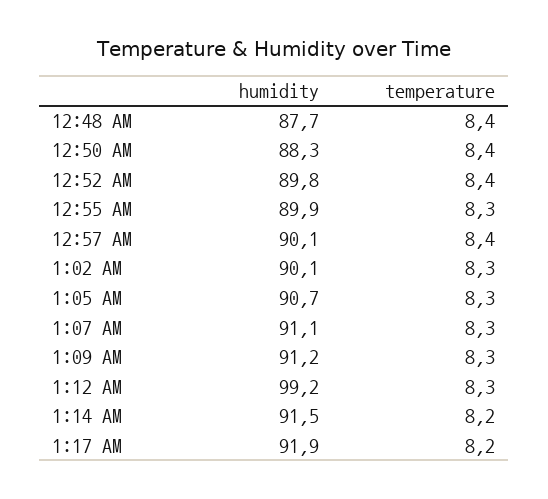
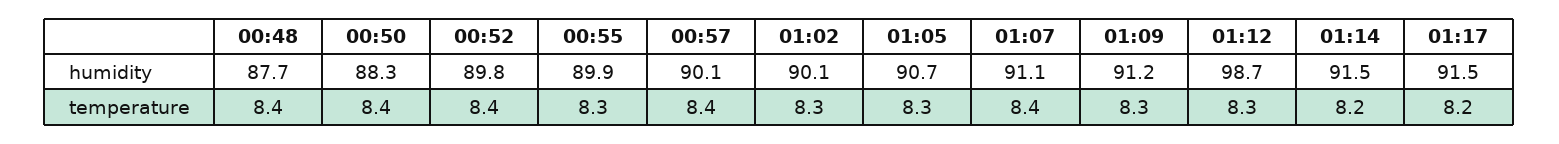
  {
    "humidity": {
      "12:48 AM": 87.7,
      "12:50 AM": 88.3,
      "12:52 AM": 89.8,
      "12:55 AM": 89.9,
      "12:57 AM": 90.1,
      "1:02 AM": 90.1,
      "1:05 AM": 90.7,
      "1:07 AM": 91.1,
      "1:09 AM": 91.2,
-     "1:12 AM": 99.2,
+     "1:12 AM": 98.7,
      "1:14 AM": 91.5,
-     "1:17 AM": 91.9
+     "1:17 AM": 91.5
    },
    "temperature": {
      "12:48 AM": 8.4,
      "12:50 AM": 8.4,
      "12:52 AM": 8.4,
      "12:55 AM": 8.3,
      "12:57 AM": 8.4,
      "1:02 AM": 8.3,
      "1:05 AM": 8.3,
-     "1:07 AM": 8.3,
+     "1:07 AM": 8.4,
      "1:09 AM": 8.3,
      "1:12 AM": 8.3,
      "1:14 AM": 8.2,
      "1:17 AM": 8.2
    }
  }

